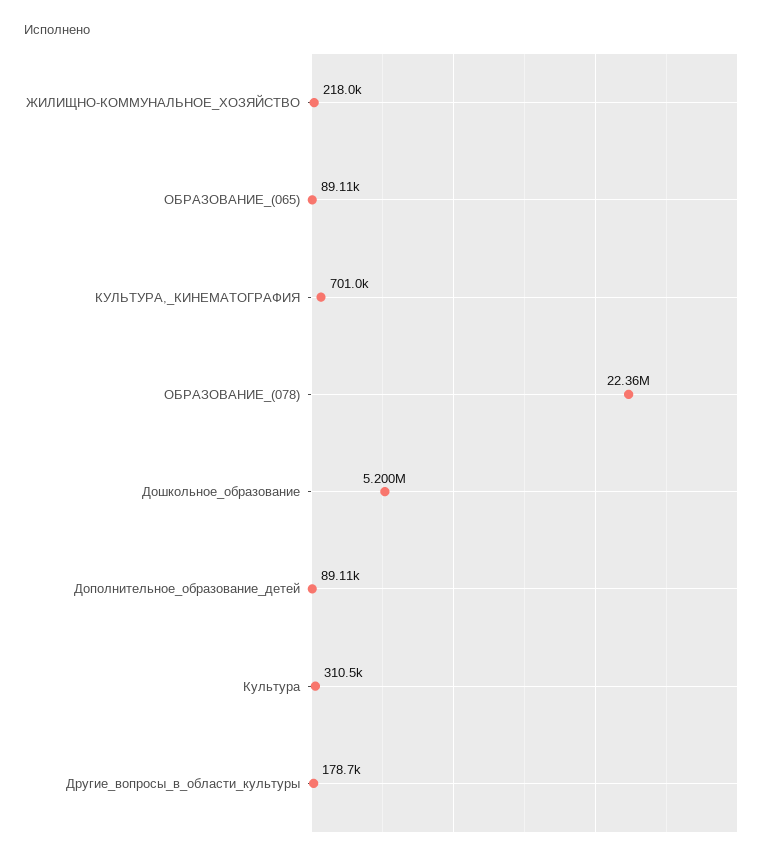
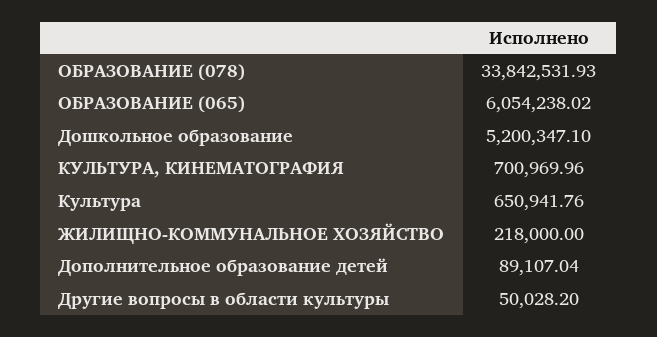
  {
    "ЖИЛИЩНО-КОММУНАЛЬНОЕ_ХОЗЯЙСТВО": 218000,
-   "ОБРАЗОВАНИЕ_(065)": 89110,
+   "ОБРАЗОВАНИЕ_(065)": 6054238.02,
    "КУЛЬТУРА,_КИНЕМАТОГРАФИЯ": 700969.96,
-   "ОБРАЗОВАНИЕ_(078)": 22360000,
+   "ОБРАЗОВАНИЕ_(078)": 33842531.93,
    "Дошкольное_образование": 5200347.1,
    "Дополнительное_образование_детей": 89107.04,
-   "Культура": 310500,
+   "Культура": 650941.76,
-   "Другие_вопросы_в_области_культуры": 178700
+   "Другие_вопросы_в_области_культуры": 50028.2
  }

